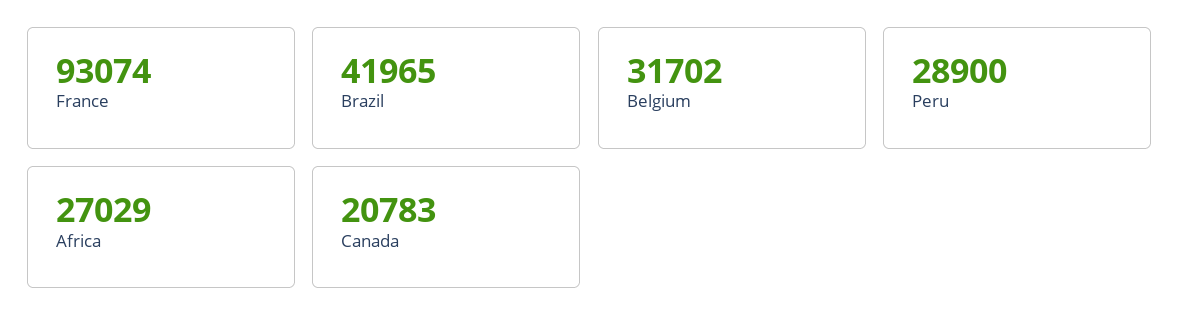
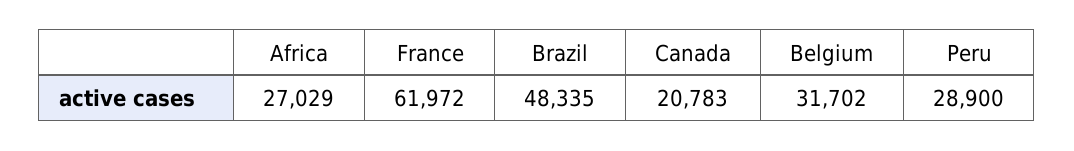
  {
-   "France": 93074,
+   "France": 61972,
-   "Brazil": 41965,
+   "Brazil": 48335,
    "Belgium": 31702,
    "Peru": 28900,
    "Africa": 27029,
    "Canada": 20783
  }

